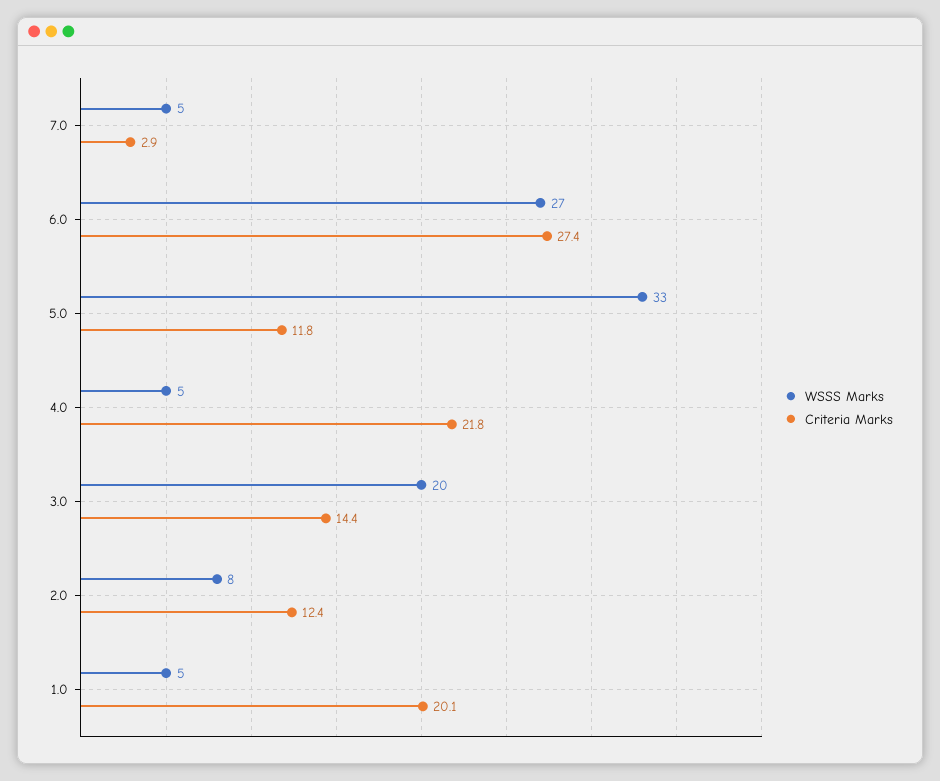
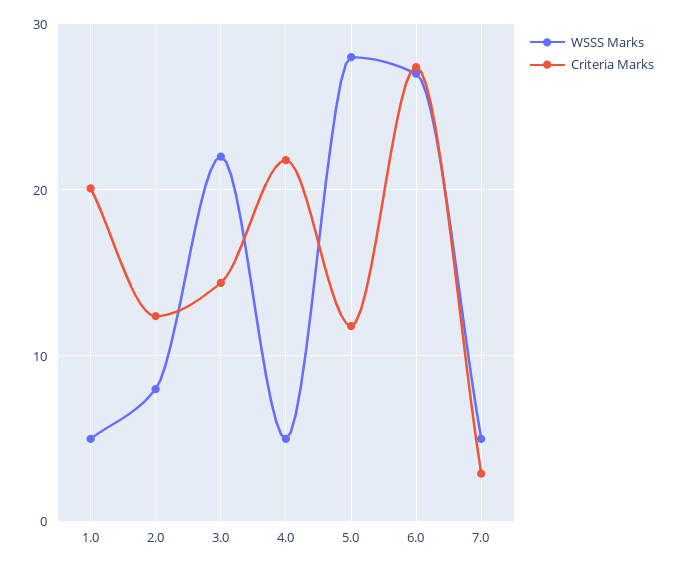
  {
    "WSSS Marks": {
      "7.0": 5,
      "6.0": 27,
-     "5.0": 33,
+     "5.0": 28,
      "4.0": 5,
-     "3.0": 20,
+     "3.0": 22,
      "2.0": 8,
      "1.0": 5
    },
    "Criteria Marks": {
      "7.0": 2.9,
      "6.0": 27.4,
      "5.0": 11.8,
      "4.0": 21.8,
      "3.0": 14.4,
      "2.0": 12.4,
      "1.0": 20.1
    }
  }

